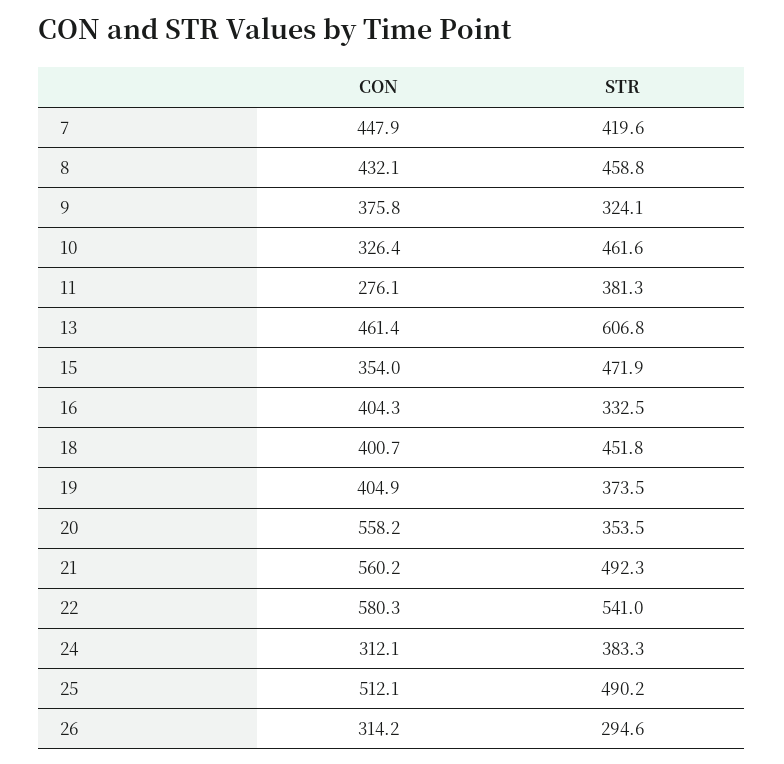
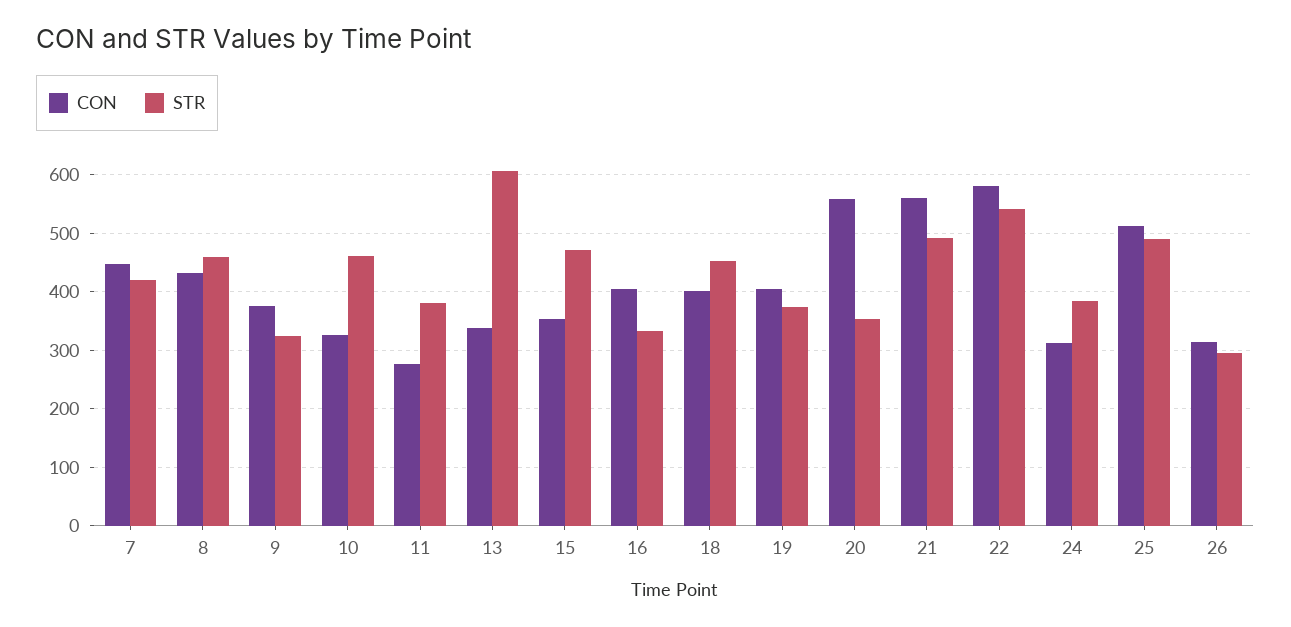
  {
    "CON": {
      "7": 447.9,
      "8": 432.1,
      "9": 375.8,
      "10": 326.4,
      "11": 276.1,
-     "13": 461.4,
+     "13": 340,
      "15": 354,
      "16": 404.3,
      "18": 400.7,
      "19": 404.9,
      "20": 558.2,
      "21": 560.2,
      "22": 580.3,
      "24": 312.1,
      "25": 512.1,
      "26": 314.2
    },
    "STR": {
      "7": 419.6,
      "8": 458.8,
      "9": 324.1,
      "10": 461.6,
      "11": 381.3,
      "13": 606.8,
      "15": 471.9,
      "16": 332.5,
      "18": 451.8,
      "19": 373.5,
      "20": 353.5,
      "21": 492.3,
      "22": 541,
      "24": 383.3,
      "25": 490.2,
      "26": 294.6
    }
  }

